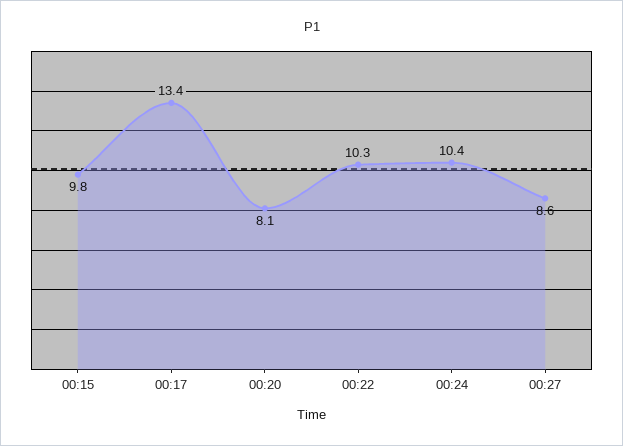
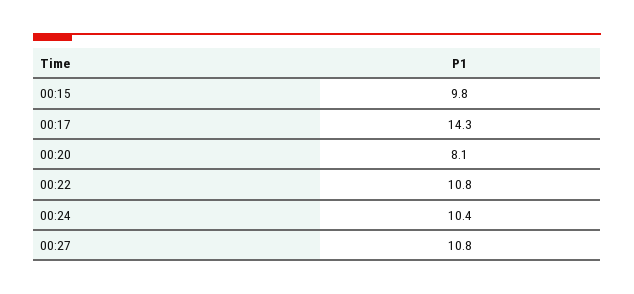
  {
    "00:15": 9.8,
-   "00:17": 13.4,
+   "00:17": 14.3,
    "00:20": 8.1,
-   "00:22": 10.3,
+   "00:22": 10.8,
    "00:24": 10.4,
-   "00:27": 8.6
+   "00:27": 10.8
  }

